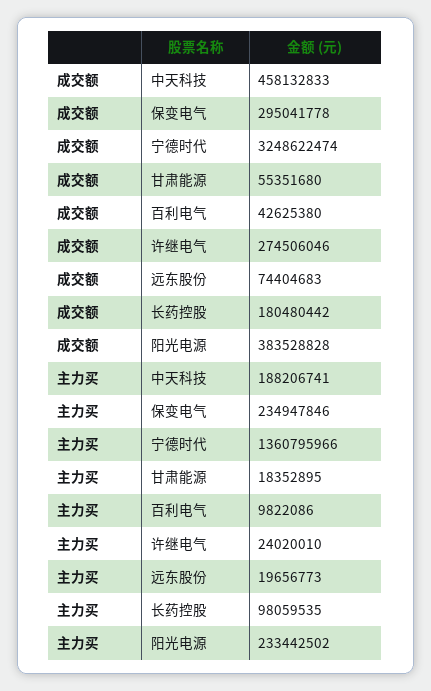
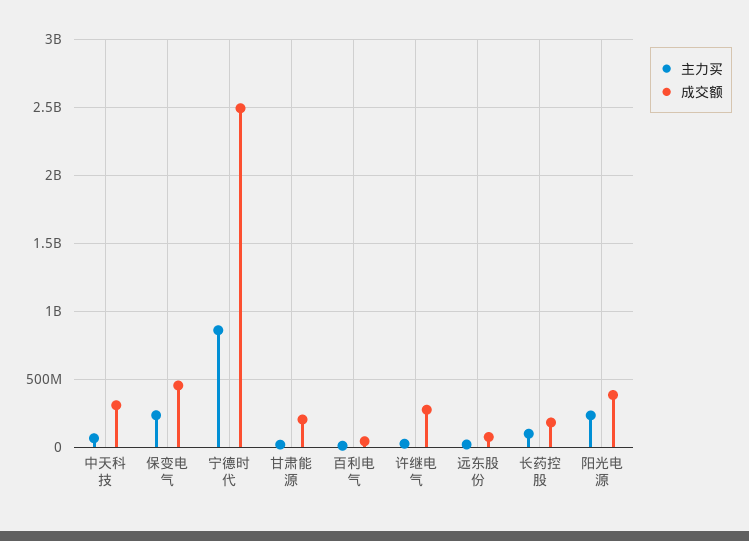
  {
    "成交额": {
-     "中天科技": 458132833,
+     "中天科技": 300000000,
-     "保变电气": 295041778,
+     "保变电气": 450000000,
-     "宁德时代": 3248622474,
+     "宁德时代": 2500000000,
-     "甘肃能源": 55351680,
+     "甘肃能源": 200000000,
      "百利电气": 42625380,
      "许继电气": 274506046,
      "远东股份": 74404683,
      "长药控股": 180480442,
      "阳光电源": 383528828
    },
    "主力买": {
-     "中天科技": 188206741,
+     "中天科技": 50000000,
      "保变电气": 234947846,
-     "宁德时代": 1360795966,
+     "宁德时代": 850000000,
      "甘肃能源": 18352895,
      "百利电气": 9822086,
      "许继电气": 24020010,
      "远东股份": 19656773,
      "长药控股": 98059535,
      "阳光电源": 233442502
    }
  }

